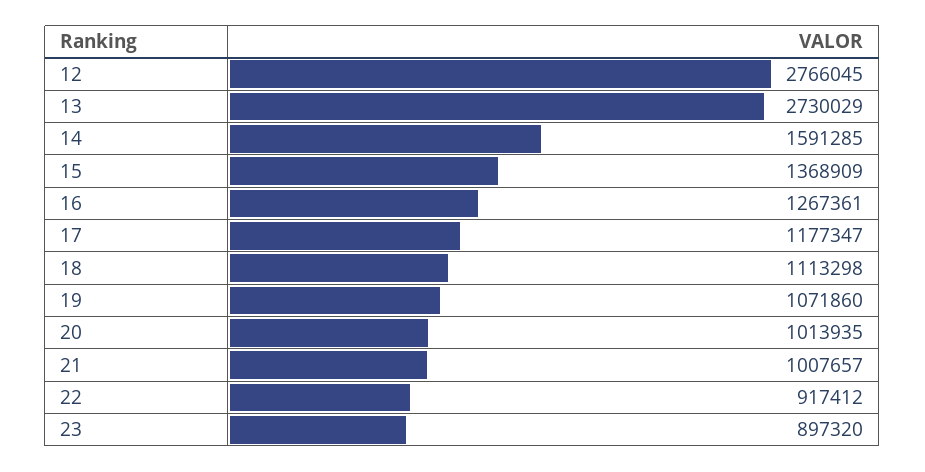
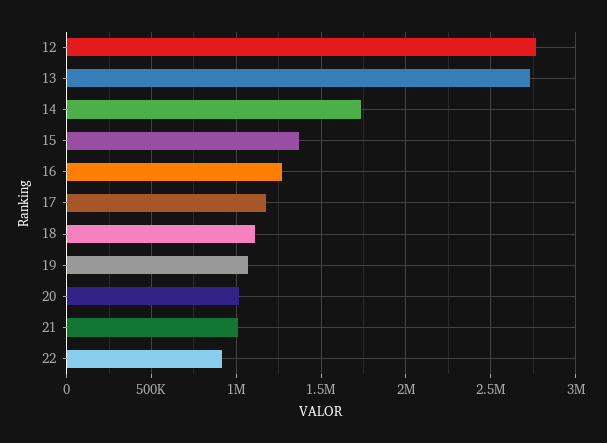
  {
    "12": 2766045,
    "13": 2730029,
-   "14": 1591285,
+   "14": 1750000,
    "15": 1368909,
    "16": 1267361,
    "17": 1177347,
    "18": 1113298,
    "19": 1071860,
    "20": 1013935,
    "21": 1007657,
-   "22": 917412,
+   "22": 917412
-   "23": 897320
  }

